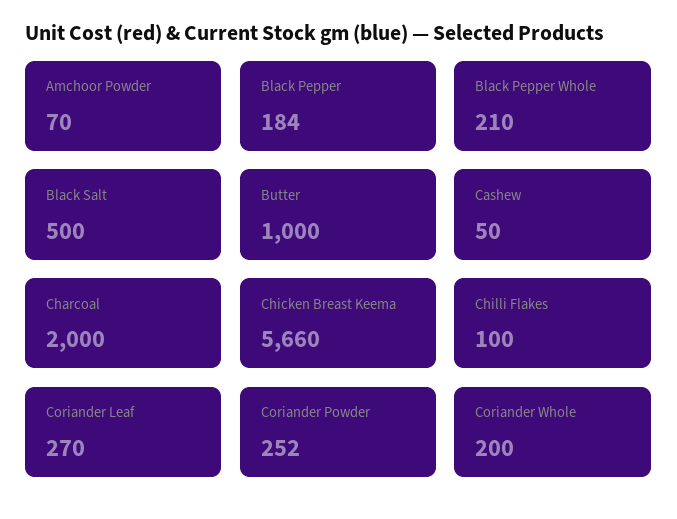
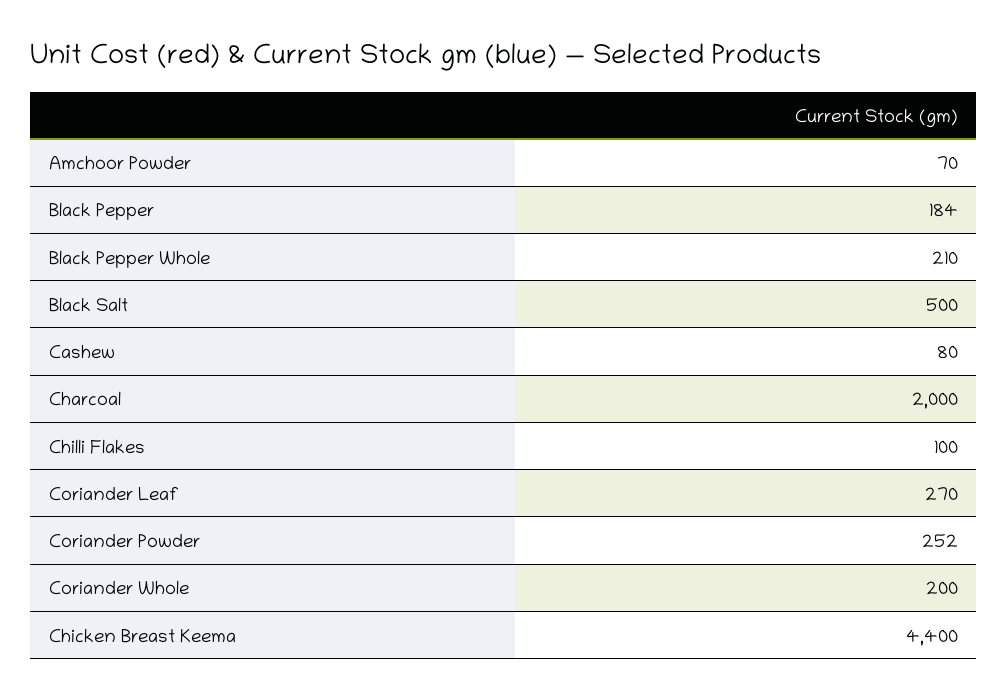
  {
    "Amchoor Powder": 70,
    "Black Pepper": 184,
    "Black Pepper Whole": 210,
    "Black Salt": 500,
-   "Butter": 1000,
-   "Cashew": 50,
+   "Cashew": 80,
    "Charcoal": 2000,
-   "Chicken Breast Keema": 5660,
+   "Chicken Breast Keema": 4400,
    "Chilli Flakes": 100,
    "Coriander Leaf": 270,
    "Coriander Powder": 252,
    "Coriander Whole": 200
  }

